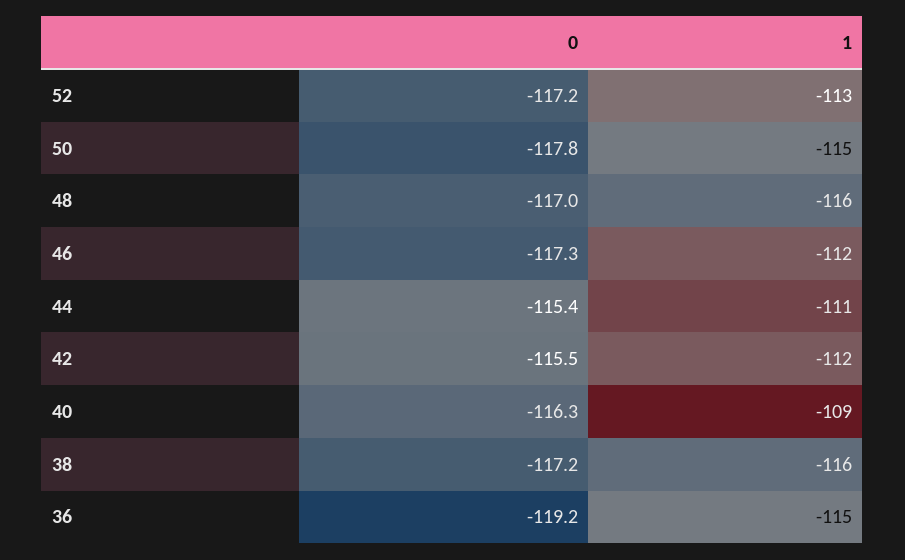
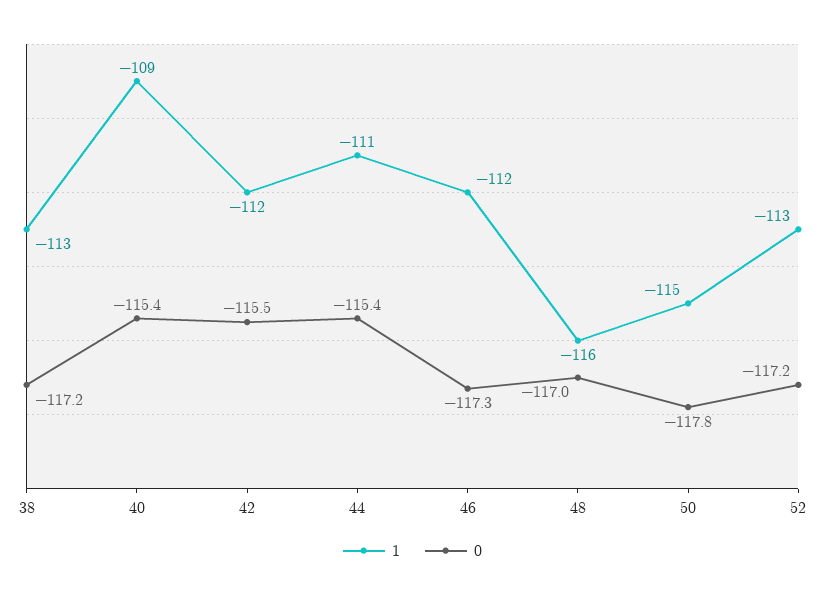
  {
    "0": {
      "52": -117.2,
      "50": -117.8,
      "48": -117,
      "46": -117.3,
      "44": -115.4,
      "42": -115.5,
-     "40": -116.3,
+     "40": -115.4,
-     "38": -117.2,
+     "38": -117.2
-     "36": -119.2
    },
    "1": {
      "52": -113,
      "50": -115,
      "48": -116,
      "46": -112,
      "44": -111,
      "42": -112,
      "40": -109,
-     "38": -116,
+     "38": -113
-     "36": -115
    }
  }

